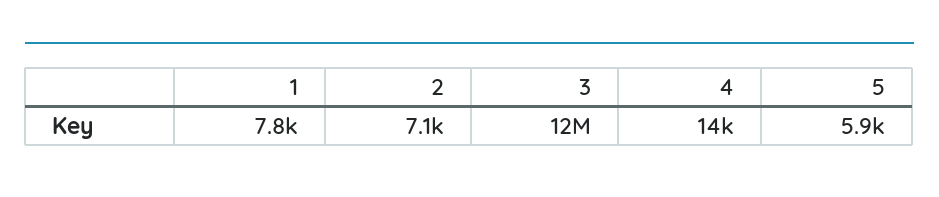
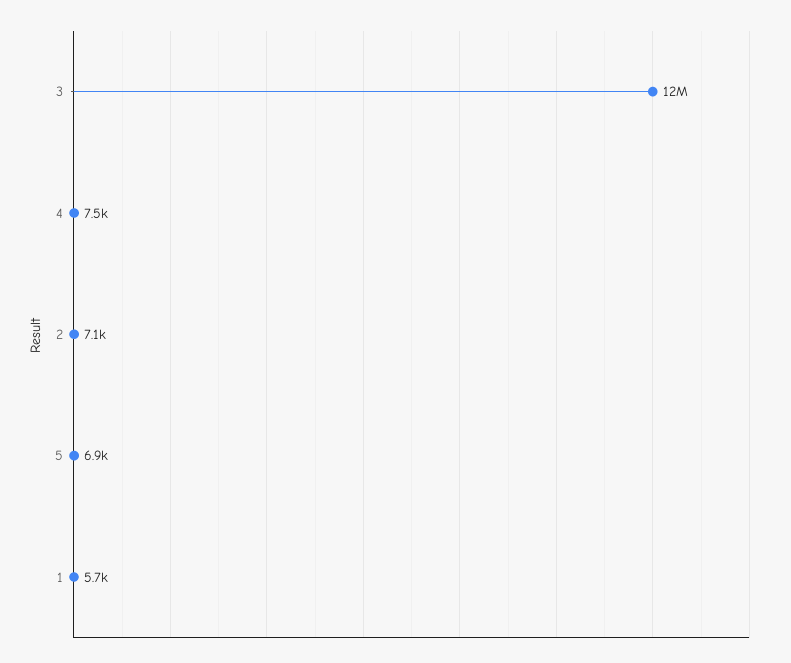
  {
-   "1": 7800,
+   "1": 5700,
    "2": 7100,
    "3": 12000000,
-   "4": 14000,
+   "4": 7500,
-   "5": 5900
+   "5": 6900
  }

